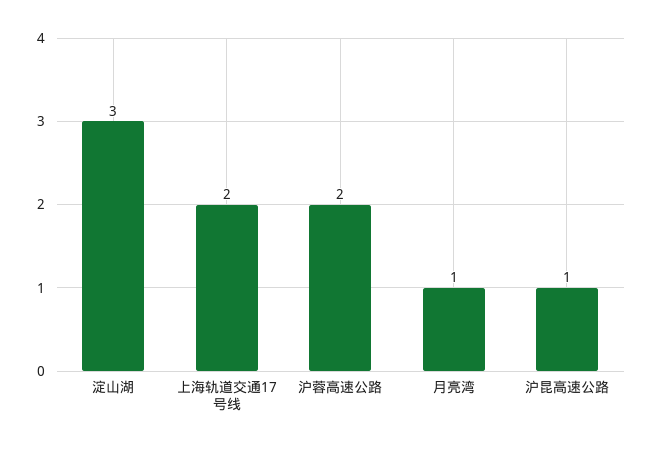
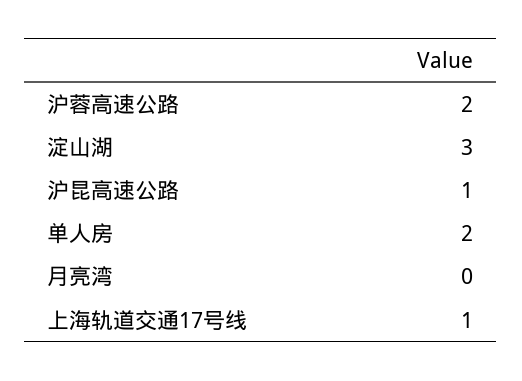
  {
    "淀山湖": 3,
-   "上海轨道交通17号线": 2,
+   "上海轨道交通17号线": 1,
    "沪蓉高速公路": 2,
-   "月亮湾": 1,
+   "月亮湾": 0,
-   "沪昆高速公路": 1
+   "沪昆高速公路": 1,
+   "单人房": 2
  }

